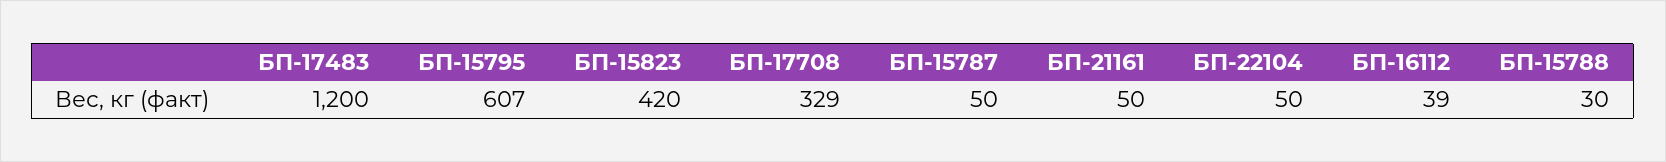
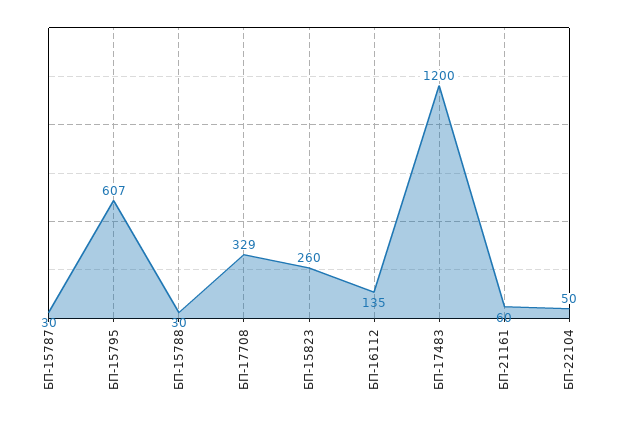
  {
    "БП-17483": 1200,
    "БП-15795": 607,
-   "БП-15823": 420,
+   "БП-15823": 260,
    "БП-17708": 329,
-   "БП-15787": 50,
+   "БП-15787": 30,
-   "БП-21161": 50,
+   "БП-21161": 60,
    "БП-22104": 50,
-   "БП-16112": 39,
+   "БП-16112": 135,
    "БП-15788": 30
  }

